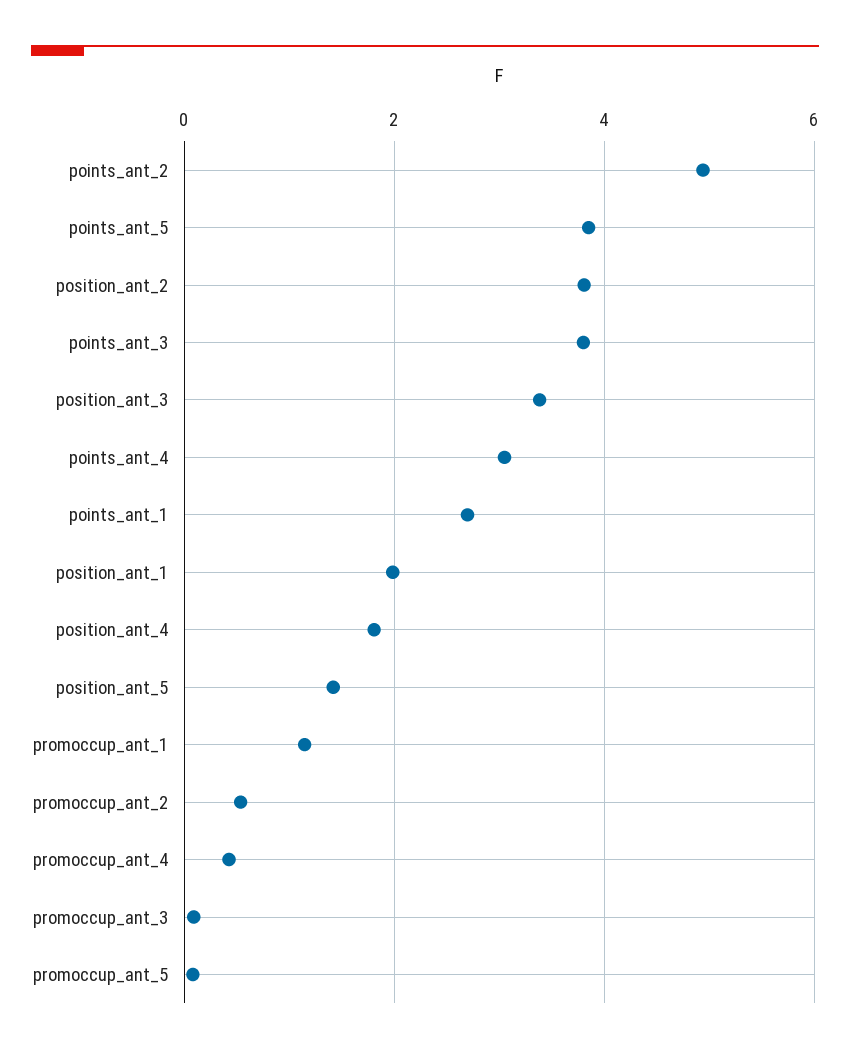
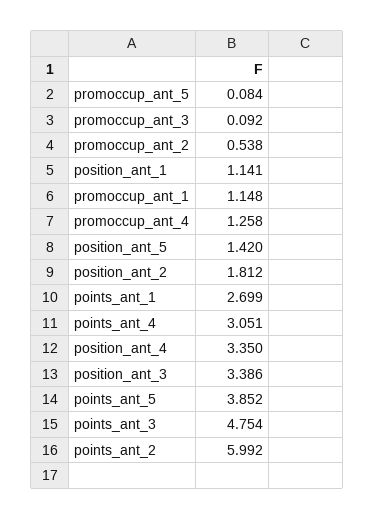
  {
-   "points_ant_2": 5,
+   "points_ant_2": 5.992,
    "points_ant_5": 3.852,
-   "position_ant_2": 3.8,
+   "position_ant_2": 1.812,
-   "points_ant_3": 3.8,
+   "points_ant_3": 4.754,
    "position_ant_3": 3.386,
    "points_ant_4": 3.051,
    "points_ant_1": 2.699,
-   "position_ant_1": 2,
+   "position_ant_1": 1.141,
-   "position_ant_4": 1.8,
+   "position_ant_4": 3.35,
    "position_ant_5": 1.42,
    "promoccup_ant_1": 1.148,
    "promoccup_ant_2": 0.538,
-   "promoccup_ant_4": 0.4,
+   "promoccup_ant_4": 1.258,
    "promoccup_ant_3": 0.092,
    "promoccup_ant_5": 0.084
  }

